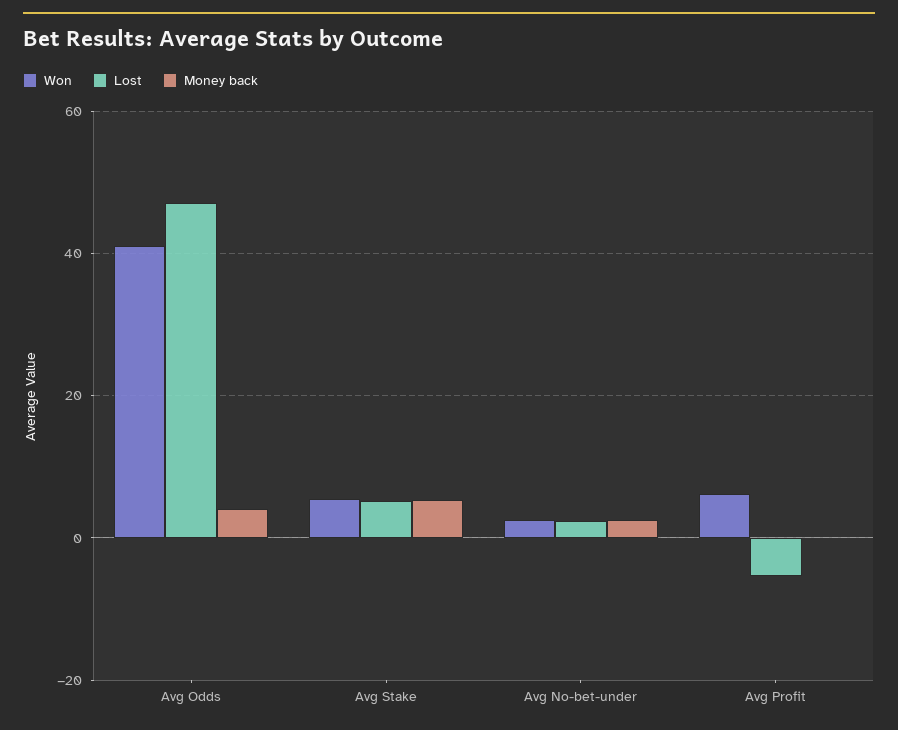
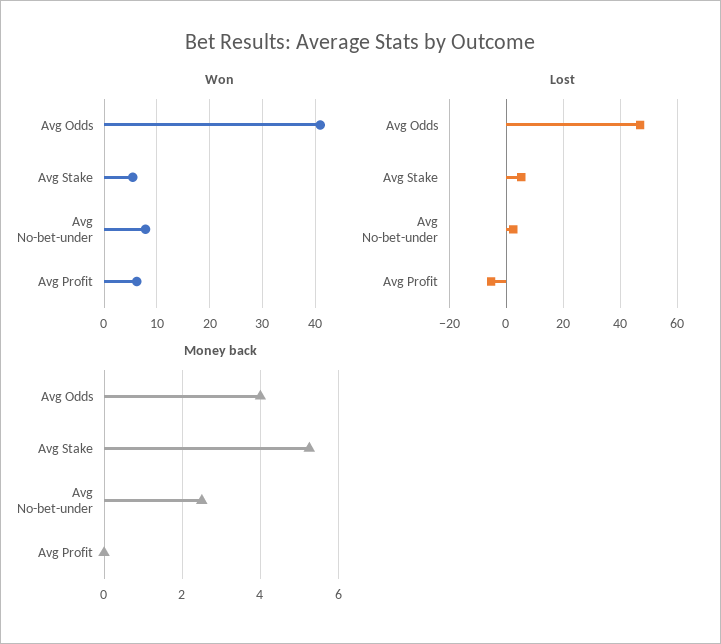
  {
    "Won": {
      "Avg Odds": 42,
      "Avg Stake": 6,
-     "Avg No-bet-under": 2,
+     "Avg No-bet-under": 8,
      "Avg Profit": 6
    },
    "Lost": {
      "Avg Odds": 48,
      "Avg Stake": 6,
      "Avg No-bet-under": 2,
      "Avg Profit": -6
    },
    "Money back": {
      "Avg Odds": 4,
      "Avg Stake": 5.2,
      "Avg No-bet-under": 2.6,
      "Avg Profit": 0
    }
  }

